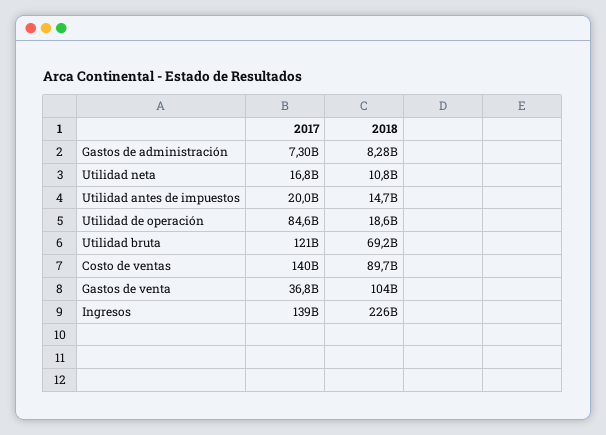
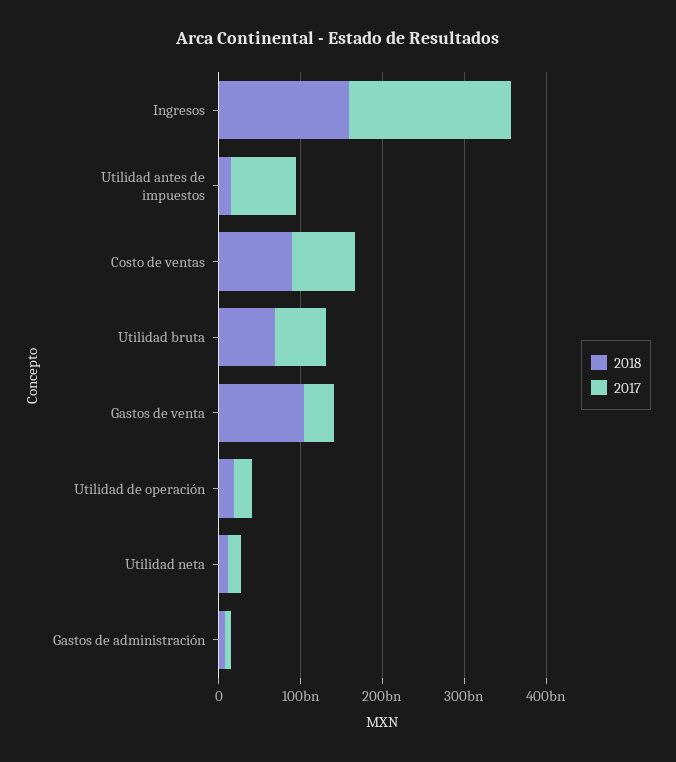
  {
    "2017": {
      "Gastos de administración": 7300000000,
      "Utilidad neta": 16800000000,
-     "Utilidad antes de impuestos": 20000000000,
+     "Utilidad antes de impuestos": 80000000000,
-     "Utilidad de operación": 84600000000,
+     "Utilidad de operación": 20000000000,
-     "Utilidad bruta": 121000000000,
+     "Utilidad bruta": 60000000000,
-     "Costo de ventas": 140000000000,
+     "Costo de ventas": 80000000000,
      "Gastos de venta": 36800000000,
-     "Ingresos": 139000000000
+     "Ingresos": 200000000000
    },
    "2018": {
      "Gastos de administración": 8280000000,
      "Utilidad neta": 10800000000,
      "Utilidad antes de impuestos": 14700000000,
      "Utilidad de operación": 18600000000,
      "Utilidad bruta": 69200000000,
      "Costo de ventas": 89700000000,
      "Gastos de venta": 104000000000,
-     "Ingresos": 226000000000
+     "Ingresos": 160000000000
    }
  }

